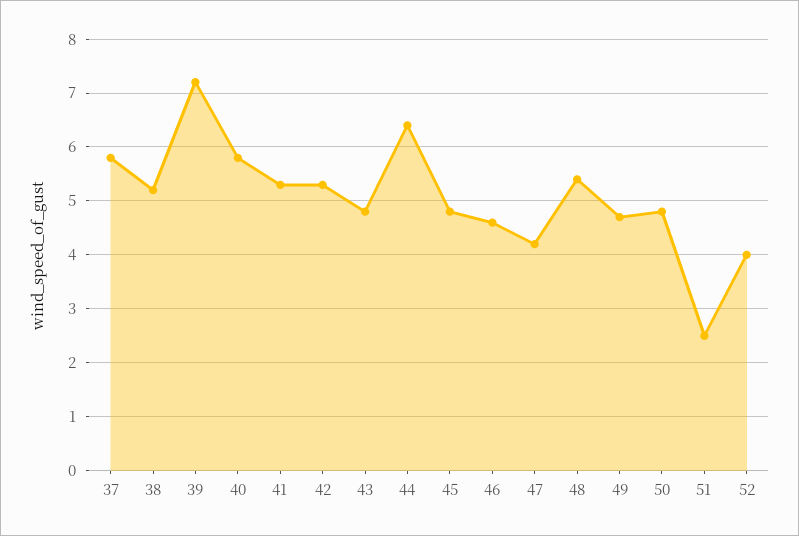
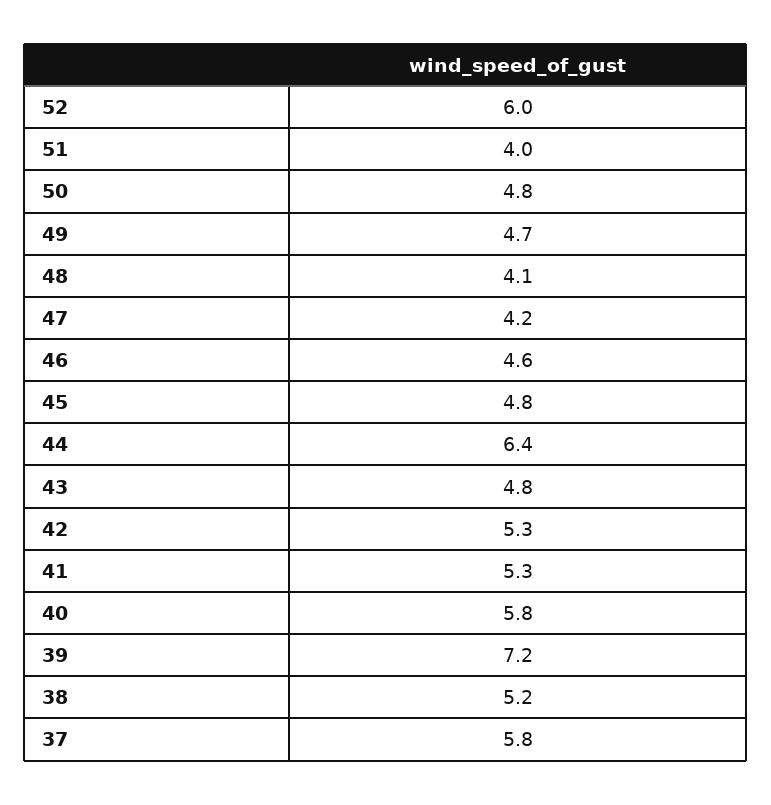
  {
    "37": 5.8,
    "38": 5.2,
    "39": 7.2,
    "40": 5.8,
    "41": 5.3,
    "42": 5.3,
    "43": 4.8,
    "44": 6.4,
    "45": 4.8,
    "46": 4.6,
    "47": 4.2,
-   "48": 5.5,
+   "48": 4.1,
    "49": 4.7,
    "50": 4.8,
-   "51": 2.5,
+   "51": 4,
-   "52": 4
+   "52": 6
  }

